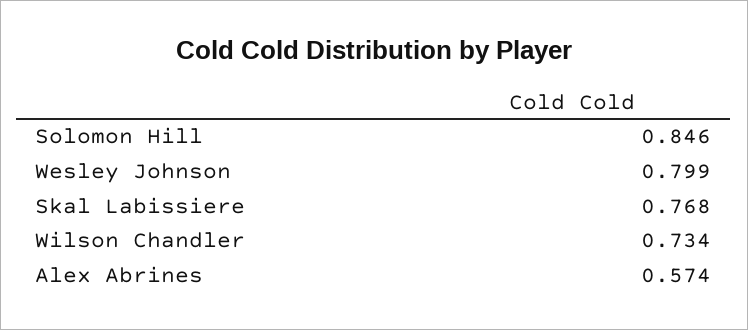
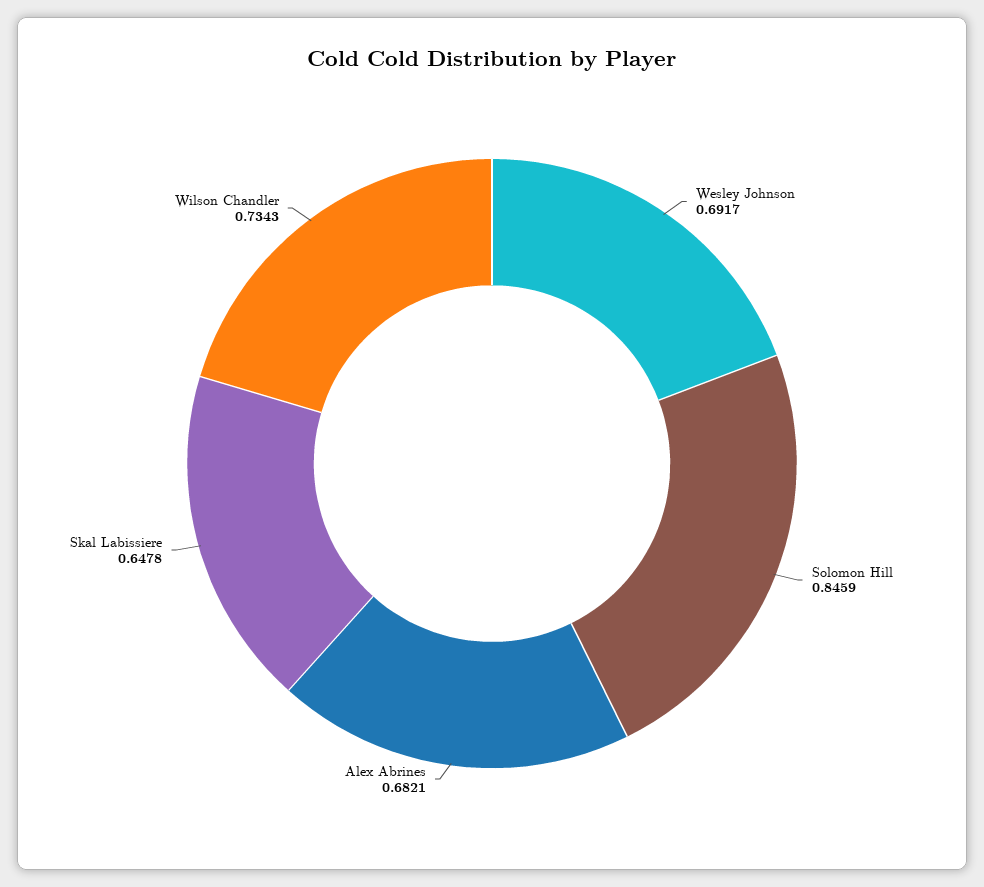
  {
    "Solomon Hill": 0.8459,
-   "Wesley Johnson": 0.799,
+   "Wesley Johnson": 0.6917,
-   "Skal Labissiere": 0.768,
+   "Skal Labissiere": 0.6478,
    "Wilson Chandler": 0.7343,
-   "Alex Abrines": 0.574
+   "Alex Abrines": 0.6821
  }

